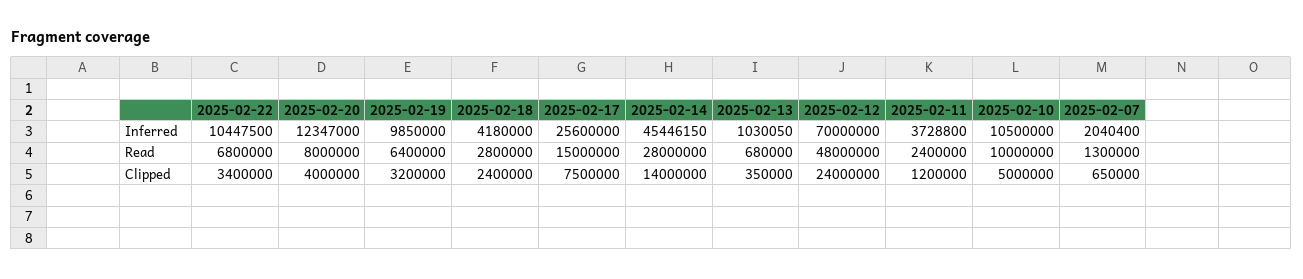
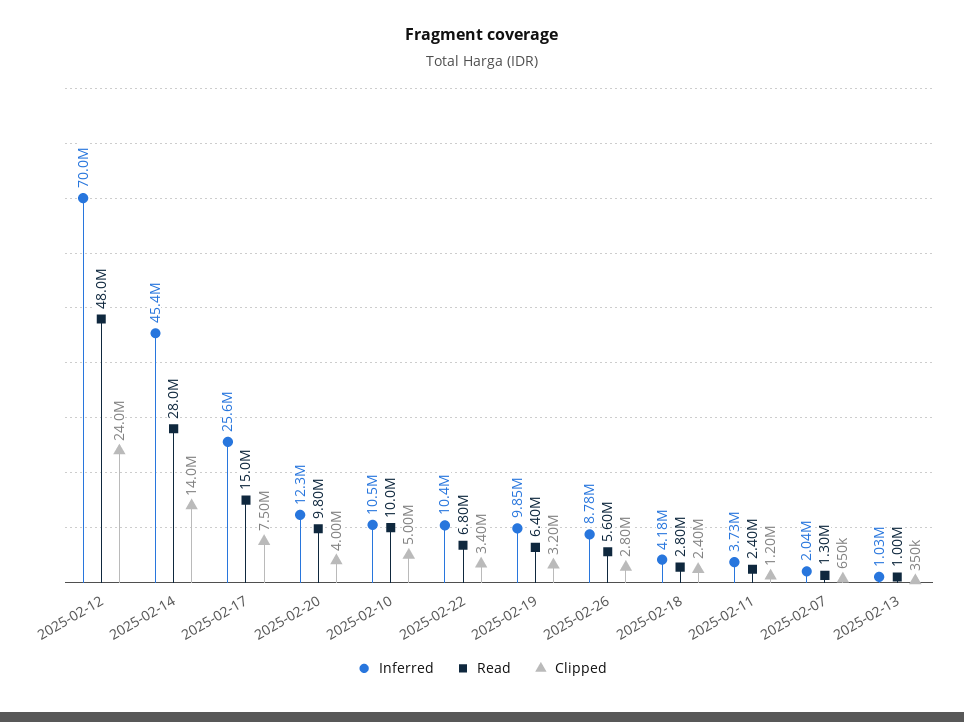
  {
    "Inferred": {
      "2025-02-22": 10447500,
      "2025-02-20": 12347000,
      "2025-02-19": 9850000,
      "2025-02-18": 4180000,
      "2025-02-17": 25600000,
      "2025-02-14": 45446150,
      "2025-02-13": 1030050,
      "2025-02-12": 70000000,
      "2025-02-11": 3728800,
      "2025-02-10": 10500000,
-     "2025-02-07": 2040400
+     "2025-02-07": 2040400,
+     "2025-02-26": 8780000
    },
    "Read": {
      "2025-02-22": 6800000,
-     "2025-02-20": 8000000,
+     "2025-02-20": 9800000,
      "2025-02-19": 6400000,
      "2025-02-18": 2800000,
      "2025-02-17": 15000000,
      "2025-02-14": 28000000,
-     "2025-02-13": 680000,
+     "2025-02-13": 1000000,
      "2025-02-12": 48000000,
      "2025-02-11": 2400000,
      "2025-02-10": 10000000,
-     "2025-02-07": 1300000
+     "2025-02-07": 1300000,
+     "2025-02-26": 5600000
    },
    "Clipped": {
      "2025-02-22": 3400000,
      "2025-02-20": 4000000,
      "2025-02-19": 3200000,
      "2025-02-18": 2400000,
      "2025-02-17": 7500000,
      "2025-02-14": 14000000,
      "2025-02-13": 350000,
      "2025-02-12": 24000000,
      "2025-02-11": 1200000,
      "2025-02-10": 5000000,
-     "2025-02-07": 650000
+     "2025-02-07": 650000,
+     "2025-02-26": 2800000
    }
  }

